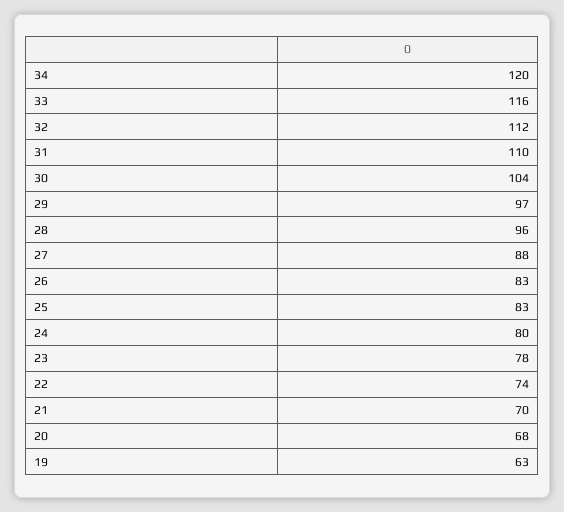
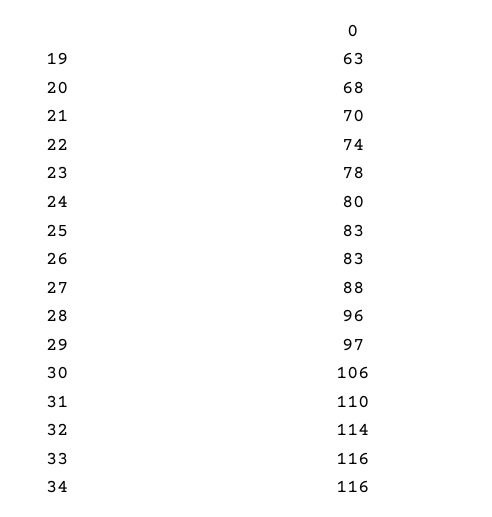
  {
-   "34": 120,
+   "34": 116,
    "33": 116,
-   "32": 112,
+   "32": 114,
    "31": 110,
-   "30": 104,
+   "30": 106,
    "29": 97,
    "28": 96,
    "27": 88,
    "26": 83,
    "25": 83,
    "24": 80,
    "23": 78,
    "22": 74,
    "21": 70,
    "20": 68,
    "19": 63
  }

